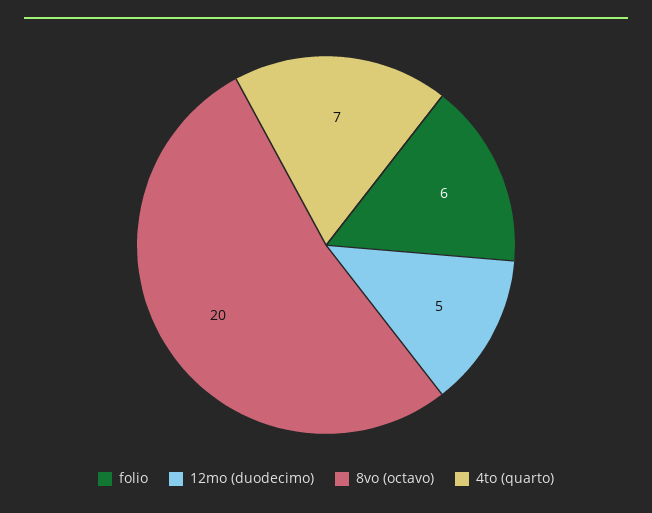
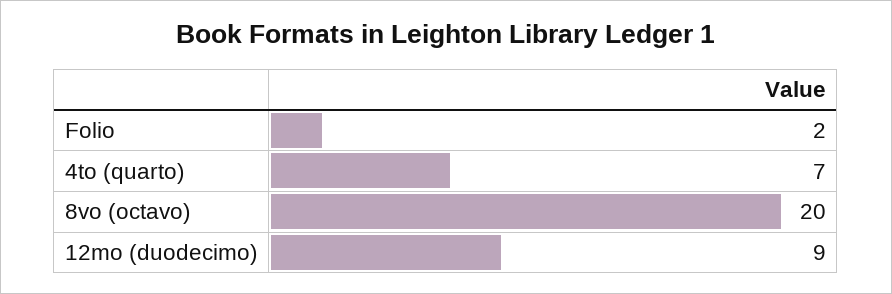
  {
-   "folio": 6,
+   "folio": 2,
-   "12mo (duodecimo)": 5,
+   "12mo (duodecimo)": 9,
    "8vo (octavo)": 20,
    "4to (quarto)": 7
  }

